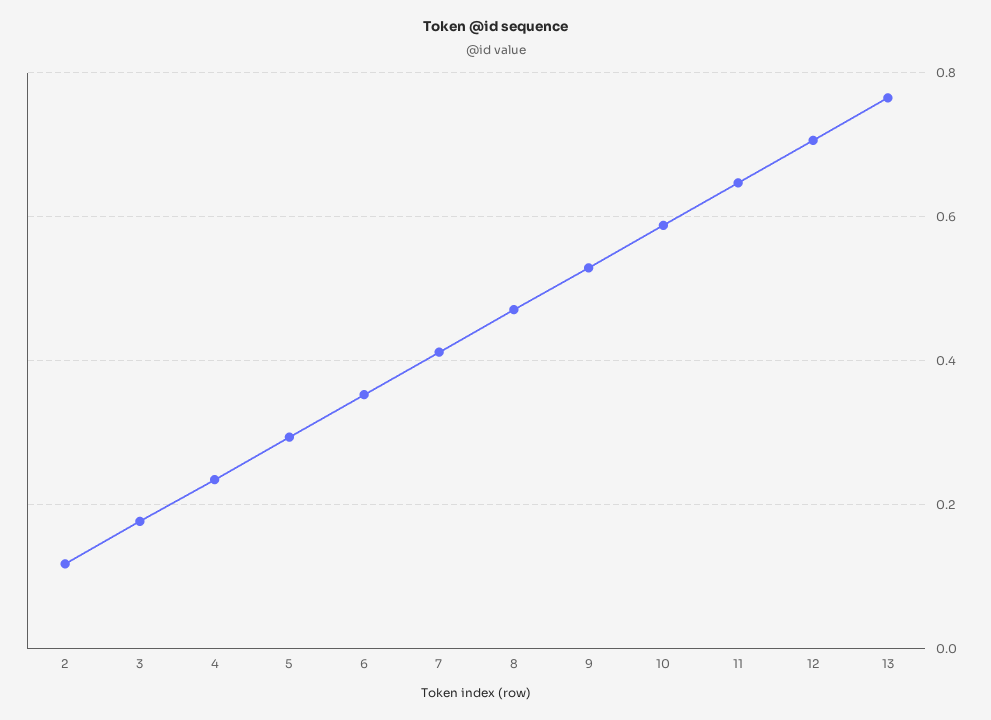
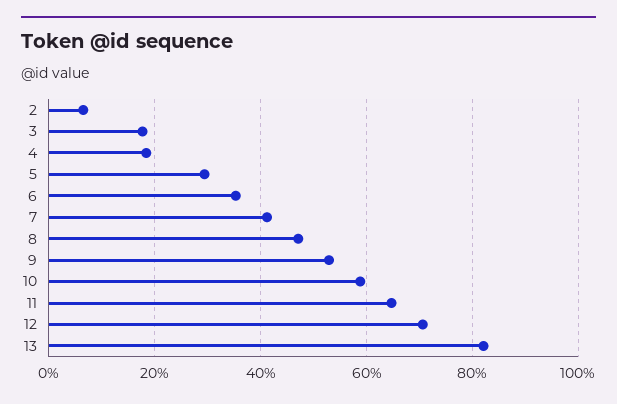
  {
-   "2": 0.12,
+   "2": 0.06,
    "3": 0.18,
-   "4": 0.24,
+   "4": 0.18,
    "5": 0.3,
    "6": 0.36,
    "7": 0.42,
    "8": 0.48,
    "9": 0.52,
    "10": 0.58,
    "11": 0.64,
    "12": 0.7,
-   "13": 0.76
+   "13": 0.82
  }

